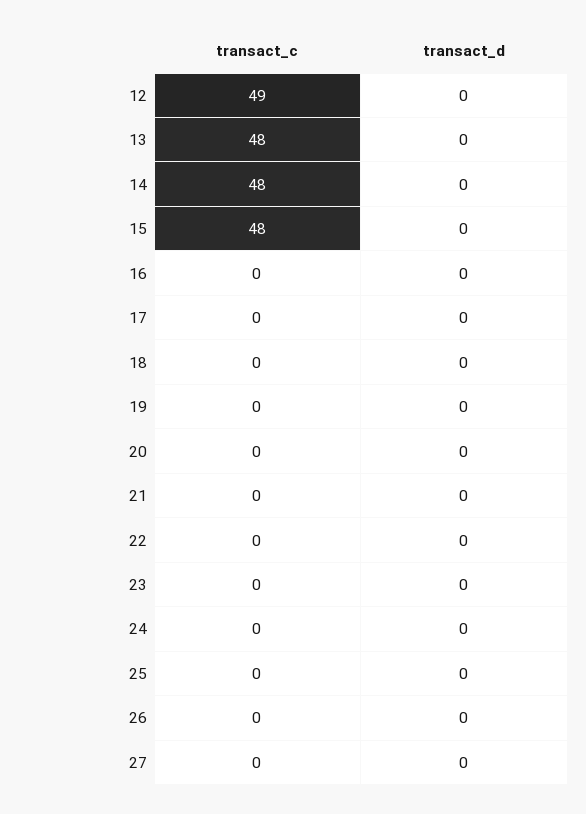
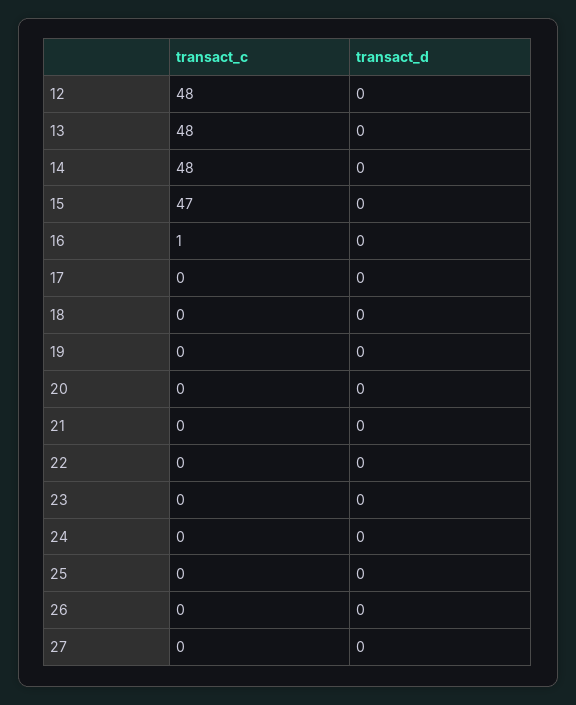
  {
    "transact_c": {
-     "12": 49,
+     "12": 48,
      "13": 48,
      "14": 48,
-     "15": 48,
+     "15": 47,
-     "16": 0,
+     "16": 1,
      "17": 0,
      "18": 0,
      "19": 0,
      "20": 0,
      "21": 0,
      "22": 0,
      "23": 0,
      "24": 0,
      "25": 0,
      "26": 0,
      "27": 0
    },
    "transact_d": {
      "12": 0,
      "13": 0,
      "14": 0,
      "15": 0,
      "16": 0,
      "17": 0,
      "18": 0,
      "19": 0,
      "20": 0,
      "21": 0,
      "22": 0,
      "23": 0,
      "24": 0,
      "25": 0,
      "26": 0,
      "27": 0
    }
  }

